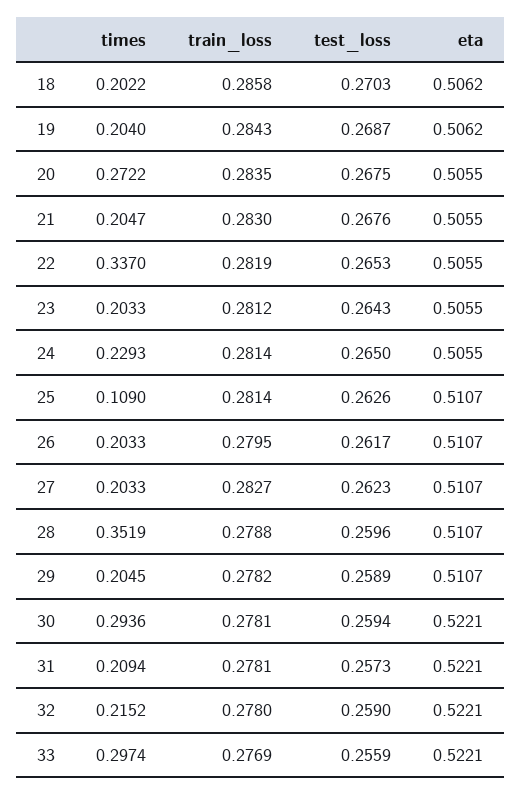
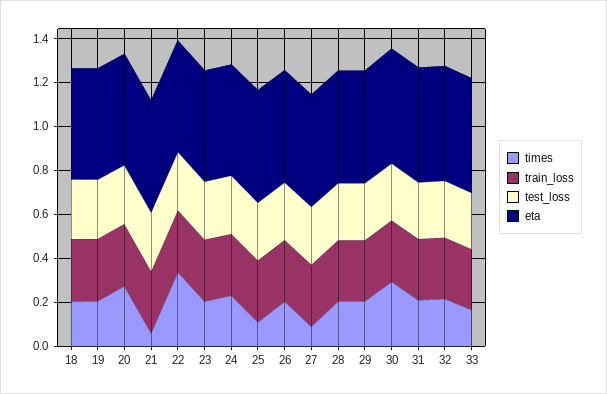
  {
    "times": {
      "18": 0.2022,
      "19": 0.204,
      "20": 0.2722,
-     "21": 0.2047,
+     "21": 0.05,
      "22": 0.337,
      "23": 0.2033,
      "24": 0.2293,
      "25": 0.109,
      "26": 0.2033,
-     "27": 0.2033,
+     "27": 0.1,
-     "28": 0.3519,
+     "28": 0.2,
      "29": 0.2045,
      "30": 0.2936,
      "31": 0.2094,
      "32": 0.2152,
-     "33": 0.2974
+     "33": 0.15
    },
    "train_loss": {
      "18": 0.2858,
      "19": 0.2843,
      "20": 0.2835,
      "21": 0.283,
      "22": 0.2819,
      "23": 0.2812,
      "24": 0.2814,
      "25": 0.2814,
      "26": 0.2795,
      "27": 0.2827,
      "28": 0.2788,
      "29": 0.2782,
      "30": 0.2781,
      "31": 0.2781,
      "32": 0.278,
      "33": 0.2769
    },
    "test_loss": {
      "18": 0.2703,
      "19": 0.2687,
      "20": 0.2675,
      "21": 0.2676,
      "22": 0.2653,
      "23": 0.2643,
      "24": 0.265,
      "25": 0.2626,
      "26": 0.2617,
      "27": 0.2623,
      "28": 0.2596,
      "29": 0.2589,
      "30": 0.2594,
      "31": 0.2573,
      "32": 0.259,
      "33": 0.2559
    },
    "eta": {
      "18": 0.5062,
      "19": 0.5062,
      "20": 0.5055,
      "21": 0.5055,
      "22": 0.5055,
      "23": 0.5055,
      "24": 0.5055,
      "25": 0.5107,
      "26": 0.5107,
      "27": 0.5107,
      "28": 0.5107,
      "29": 0.5107,
      "30": 0.5221,
      "31": 0.5221,
      "32": 0.5221,
      "33": 0.5221
    }
  }

